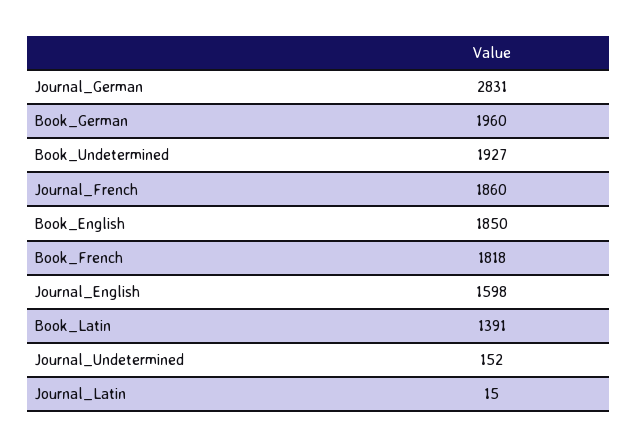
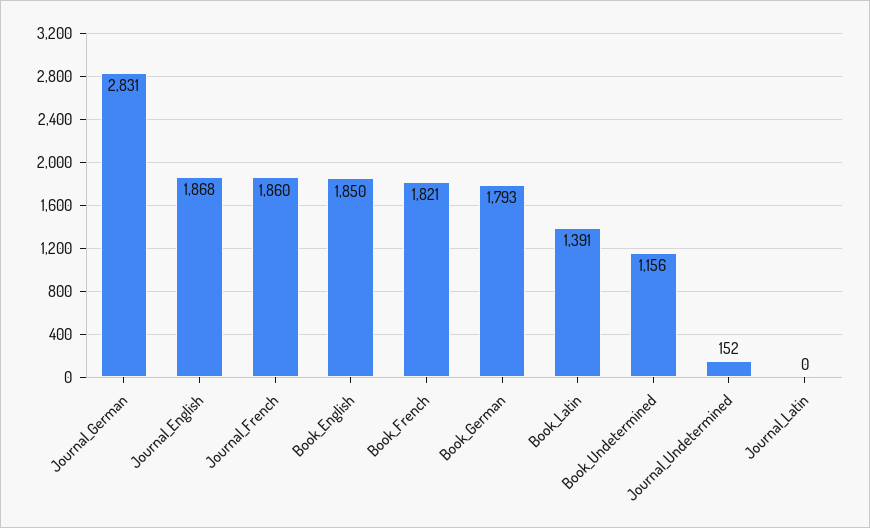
  {
    "Journal_German": 2831,
-   "Book_German": 1960,
+   "Book_German": 1793,
-   "Book_Undetermined": 1927,
+   "Book_Undetermined": 1156,
    "Journal_French": 1860,
    "Book_English": 1850,
-   "Book_French": 1818,
+   "Book_French": 1821,
-   "Journal_English": 1598,
+   "Journal_English": 1868,
    "Book_Latin": 1391,
    "Journal_Undetermined": 152,
-   "Journal_Latin": 15
+   "Journal_Latin": 0
  }

